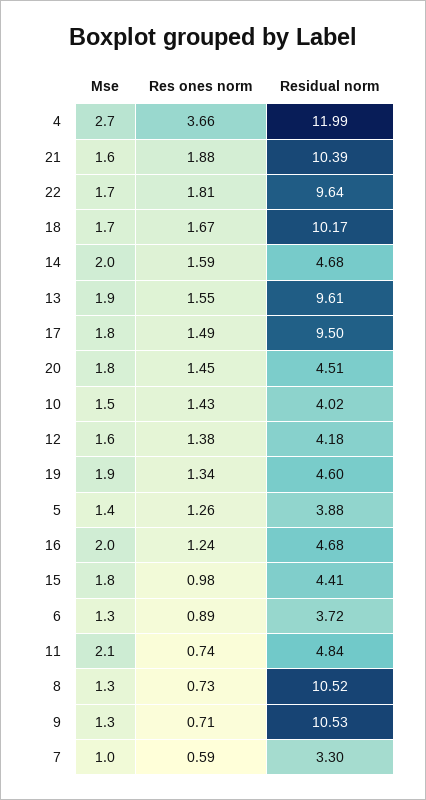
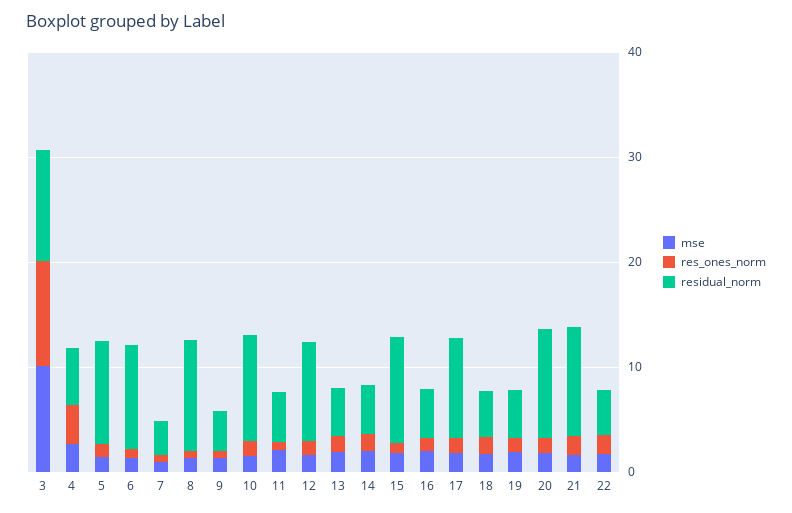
  {
    "Mse": {
      "4": 2.7,
      "21": 1.6,
      "22": 1.7,
      "18": 1.7,
      "14": 2,
      "13": 1.9,
      "17": 1.8,
      "20": 1.8,
      "10": 1.5,
      "12": 1.6,
      "19": 1.9,
      "5": 1.4,
      "16": 2,
      "15": 1.8,
      "6": 1.3,
      "11": 2.1,
      "8": 1.3,
      "9": 1.3,
-     "7": 1
+     "7": 1,
+     "3": 10
    },
    "Res ones norm": {
      "4": 3.66,
      "21": 1.88,
      "22": 1.81,
      "18": 1.67,
      "14": 1.59,
      "13": 1.55,
      "17": 1.49,
      "20": 1.45,
      "10": 1.43,
      "12": 1.38,
      "19": 1.34,
      "5": 1.26,
      "16": 1.24,
      "15": 0.98,
      "6": 0.89,
      "11": 0.74,
      "8": 0.73,
      "9": 0.71,
-     "7": 0.59
+     "7": 0.59,
+     "3": 10
    },
    "Residual norm": {
-     "4": 11.99,
+     "4": 6,
      "21": 10.39,
-     "22": 9.64,
+     "22": 4,
-     "18": 10.17,
+     "18": 4,
      "14": 4.68,
-     "13": 9.61,
+     "13": 4,
      "17": 9.5,
-     "20": 4.51,
+     "20": 10,
-     "10": 4.02,
+     "10": 10,
-     "12": 4.18,
+     "12": 10,
      "19": 4.6,
-     "5": 3.88,
+     "5": 10,
      "16": 4.68,
-     "15": 4.41,
+     "15": 10,
-     "6": 3.72,
+     "6": 10,
      "11": 4.84,
      "8": 10.52,
-     "9": 10.53,
+     "9": 4,
-     "7": 3.3
+     "7": 3.3,
+     "3": 10
    }
  }

